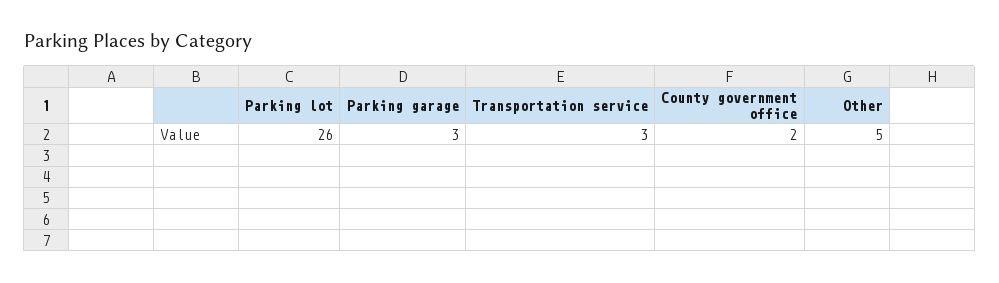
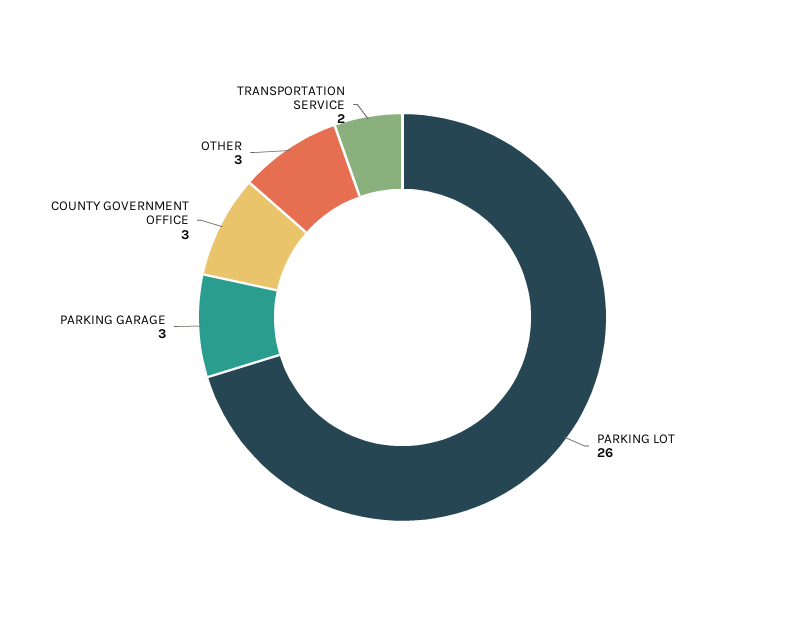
  {
    "Parking lot": 26,
    "Parking garage": 3,
-   "Transportation service": 3,
+   "Transportation service": 2,
-   "County government office": 2,
+   "County government office": 3,
-   "Other": 5
+   "Other": 3
  }

